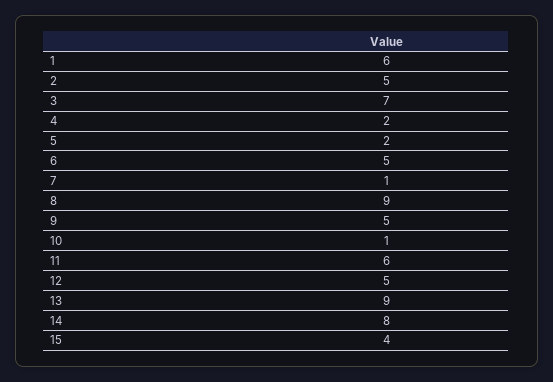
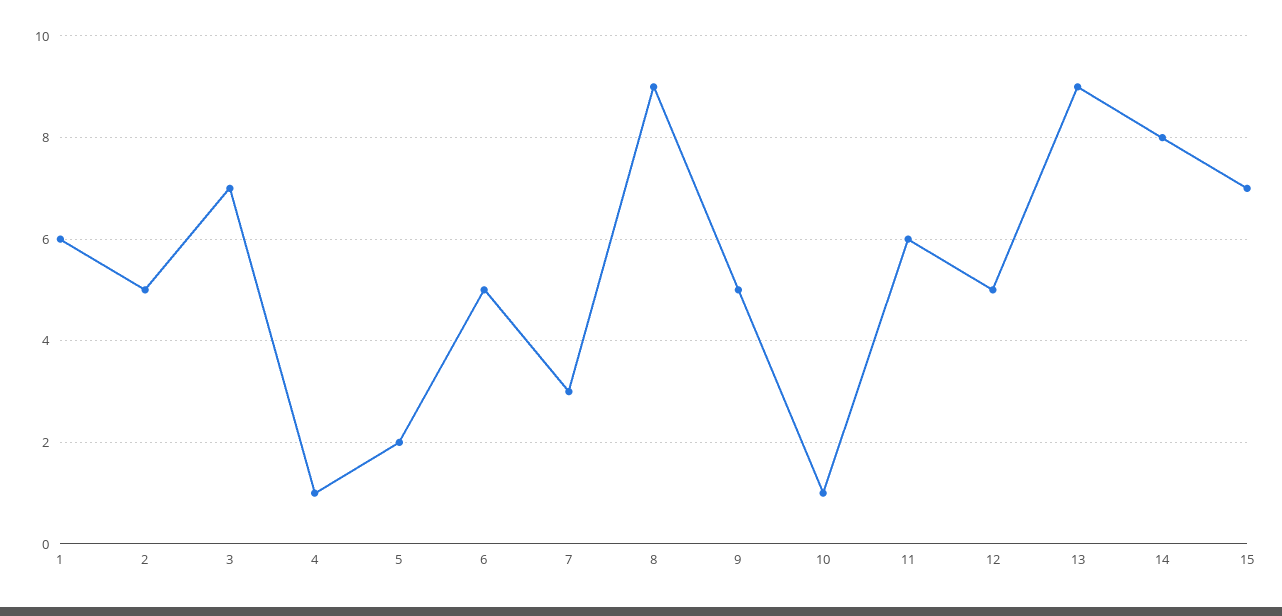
  {
    "1": 6,
    "2": 5,
    "3": 7,
-   "4": 2,
+   "4": 1,
    "5": 2,
    "6": 5,
-   "7": 1,
+   "7": 3,
    "8": 9,
    "9": 5,
    "10": 1,
    "11": 6,
    "12": 5,
    "13": 9,
    "14": 8,
-   "15": 4
+   "15": 7
  }

